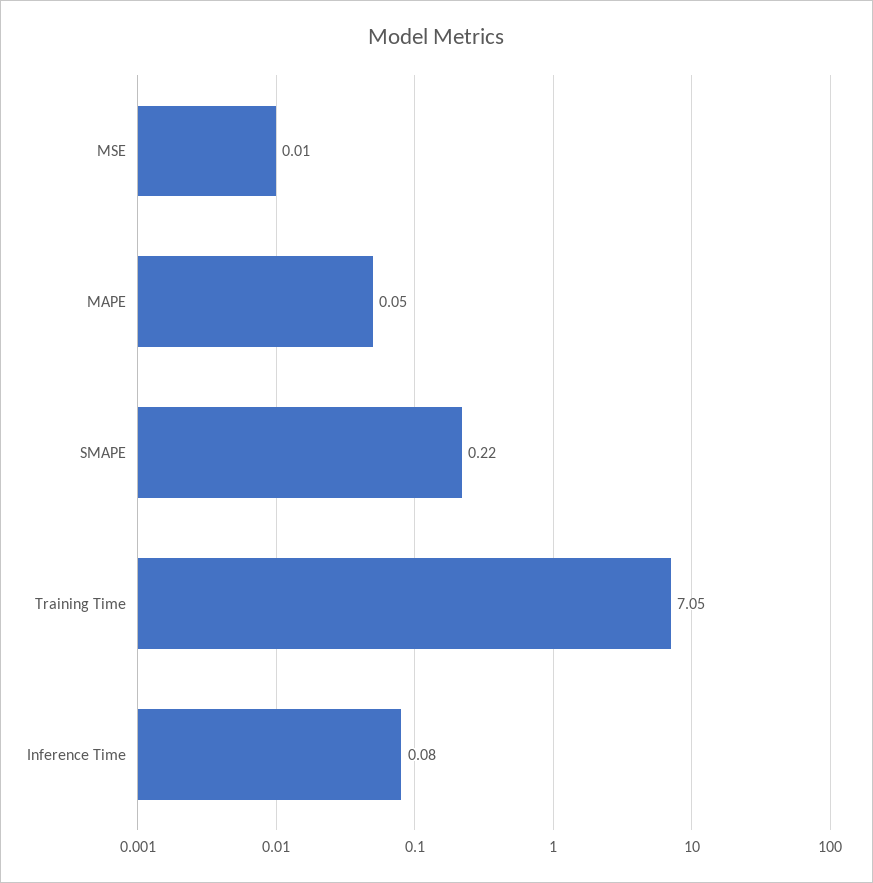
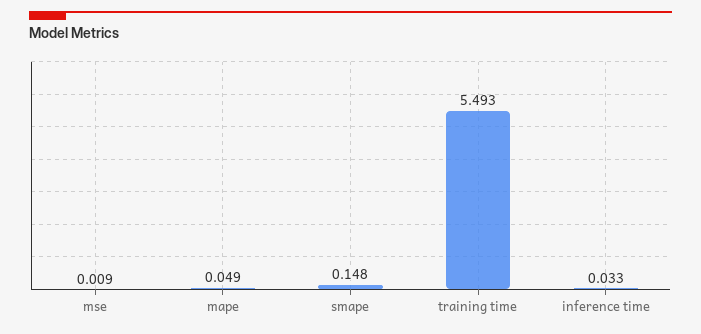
  {
    "MSE": 0.009,
    "MAPE": 0.049,
-   "SMAPE": 0.22,
+   "SMAPE": 0.148,
-   "Training Time": 7.05,
+   "Training Time": 5.493,
-   "Inference Time": 0.08
+   "Inference Time": 0.033
  }

